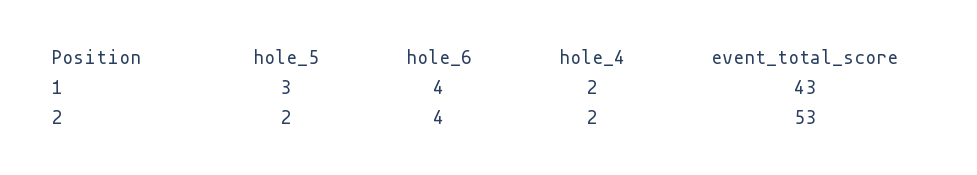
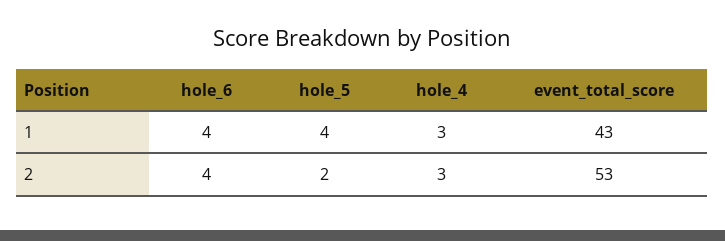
  {
    "hole_5": {
-     "1": 3,
+     "1": 4,
      "2": 2
    },
    "hole_6": {
      "1": 4,
      "2": 4
    },
    "hole_4": {
-     "1": 2,
+     "1": 3,
-     "2": 2
+     "2": 3
    },
    "event_total_score": {
      "1": 43,
      "2": 53
    }
  }

